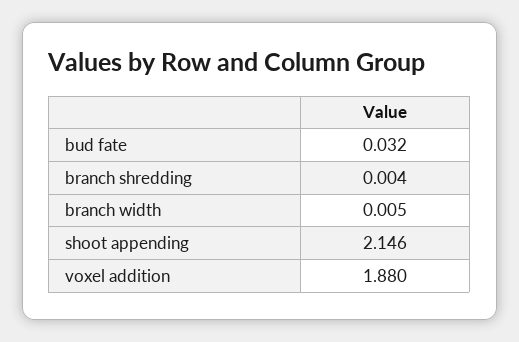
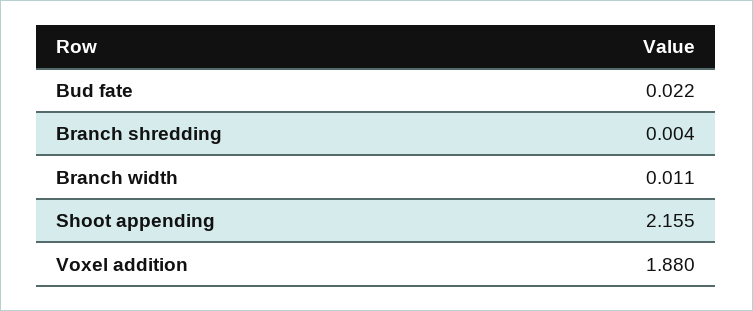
  {
-   "bud fate": 0.032,
+   "bud fate": 0.022,
    "branch shredding": 0.004,
-   "branch width": 0.005,
+   "branch width": 0.011,
-   "shoot appending": 2.146,
+   "shoot appending": 2.155,
    "voxel addition": 1.88
  }

